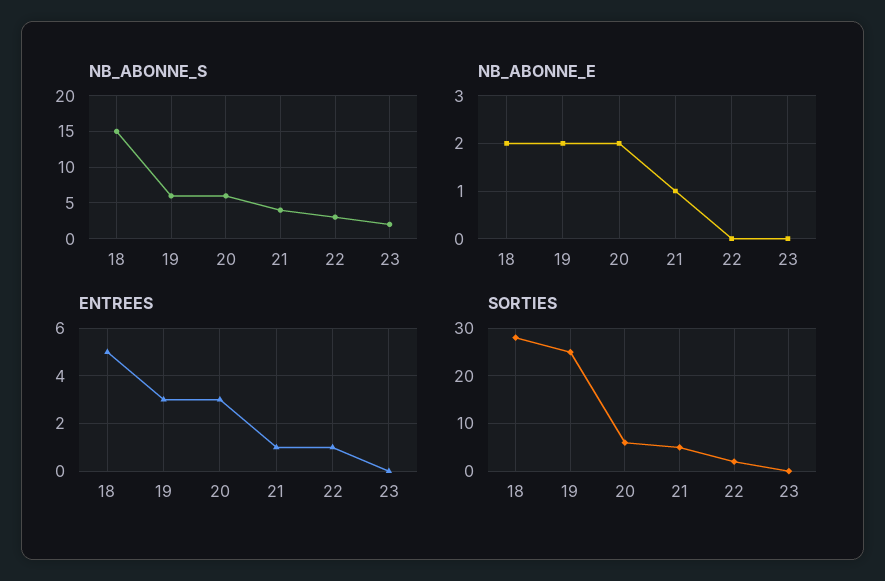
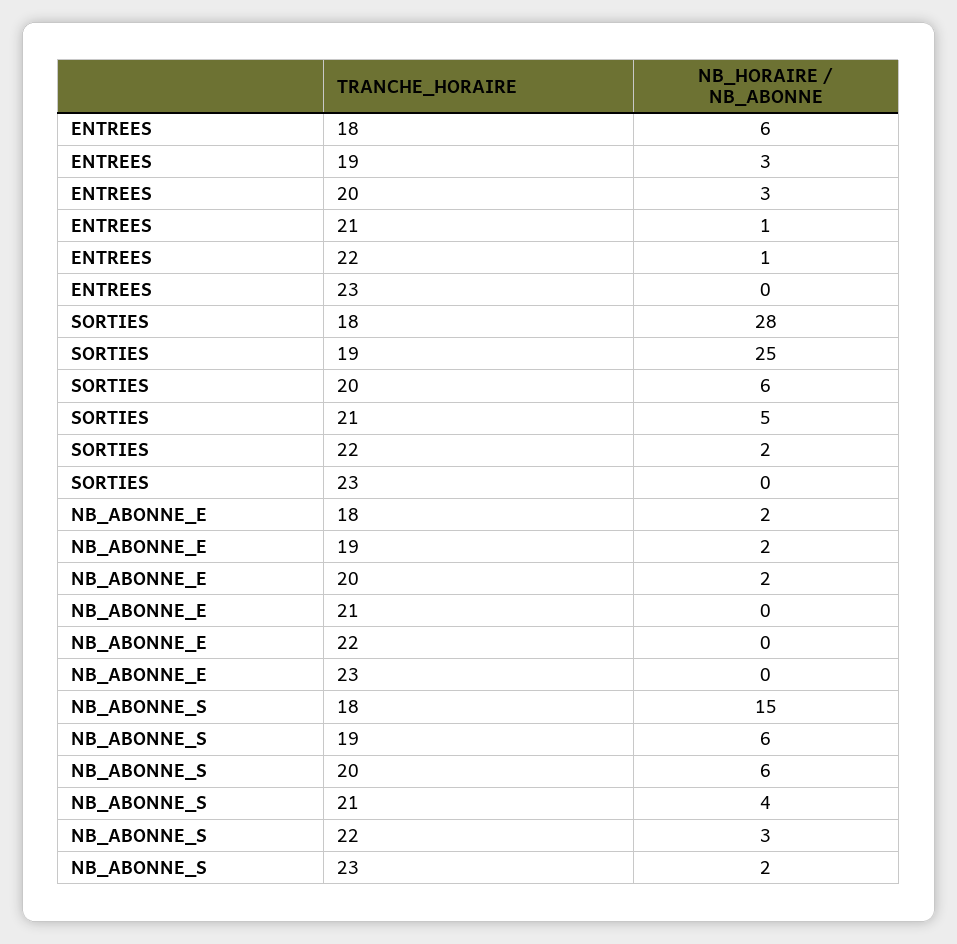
  {
    "NB_ABONNE_S": {
      "18": 15,
      "19": 6,
      "20": 6,
      "21": 4,
      "22": 3,
      "23": 2
    },
    "NB_ABONNE_E": {
      "18": 2,
      "19": 2,
      "20": 2,
-     "21": 1,
+     "21": 0,
      "22": 0,
      "23": 0
    },
    "ENTREES": {
-     "18": 5,
+     "18": 6,
      "19": 3,
      "20": 3,
      "21": 1,
      "22": 1,
      "23": 0
    },
    "SORTIES": {
      "18": 28,
      "19": 25,
      "20": 6,
      "21": 5,
      "22": 2,
      "23": 0
    }
  }

